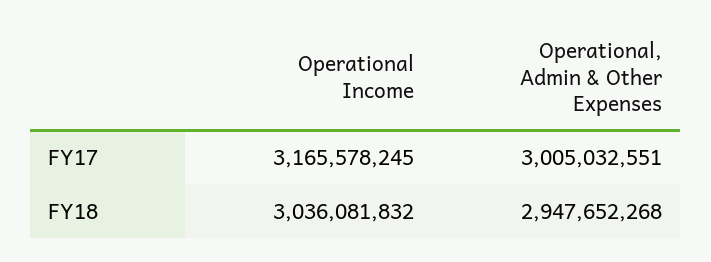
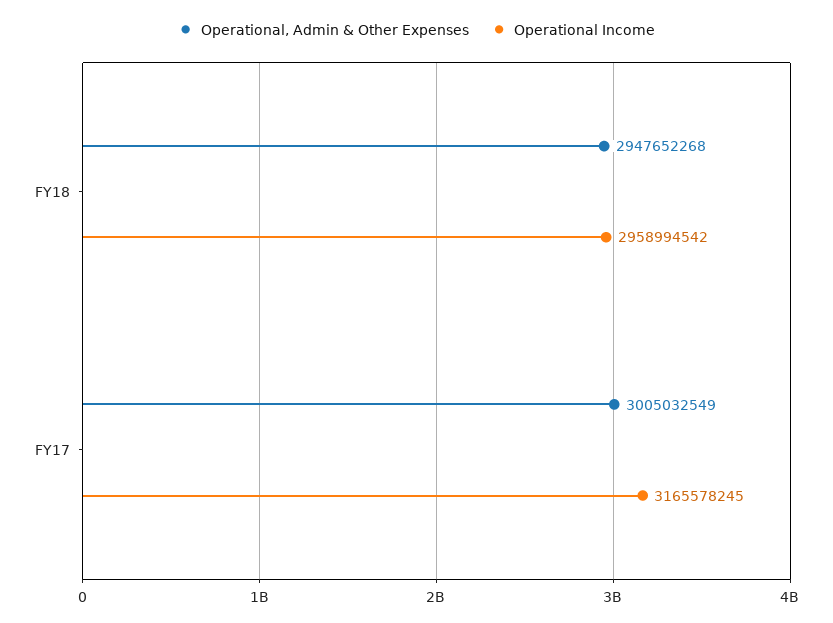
  {
    "Operational Income": {
      "FY17": 3165578245,
-     "FY18": 3036081832
+     "FY18": 2958994542
    },
    "Operational, Admin & Other Expenses": {
-     "FY17": 3005032551,
+     "FY17": 3005032549,
      "FY18": 2947652268
    }
  }

